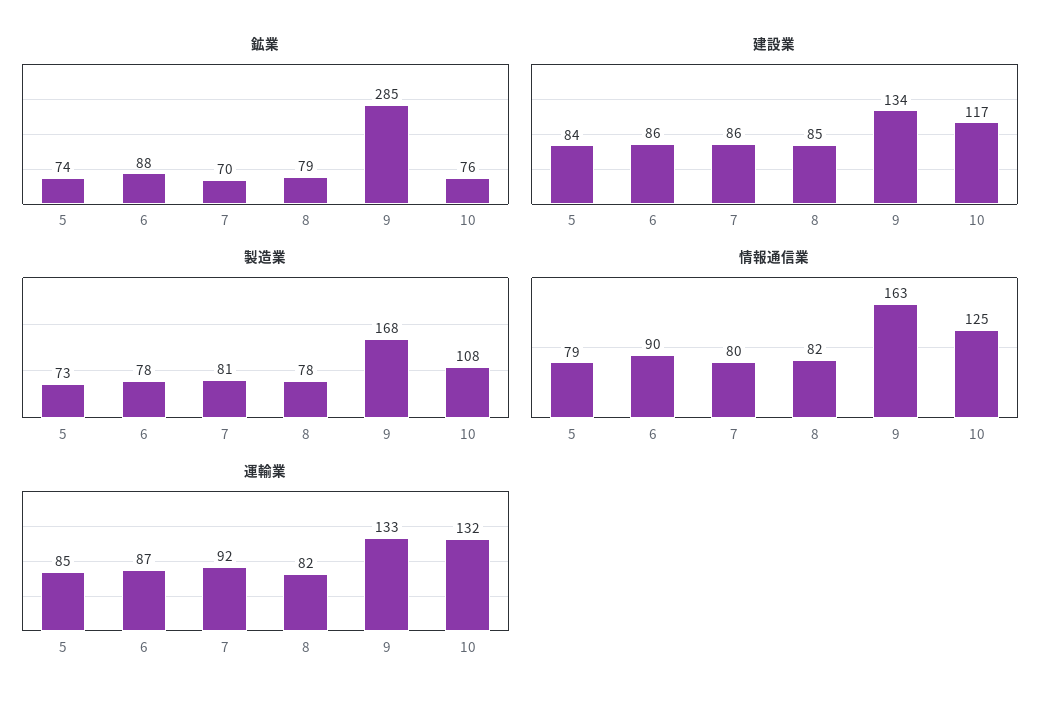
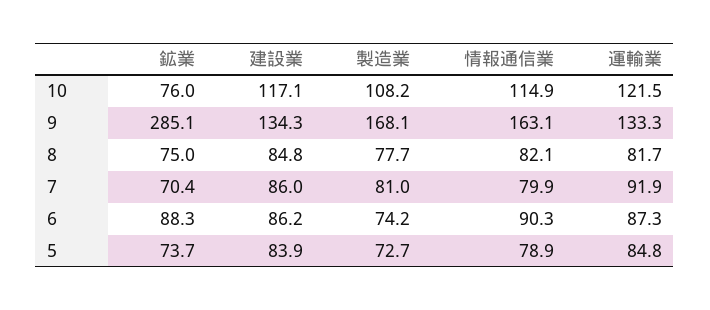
  {
    "鉱業": {
      "5": 73.7,
      "6": 88.3,
      "7": 70.4,
-     "8": 79,
+     "8": 75,
      "9": 285.1,
      "10": 76
    },
    "建設業": {
      "5": 83.9,
      "6": 86.2,
      "7": 86,
      "8": 84.8,
      "9": 134.3,
      "10": 117.1
    },
    "製造業": {
      "5": 72.7,
-     "6": 78,
+     "6": 74.2,
      "7": 81,
      "8": 77.7,
      "9": 168.1,
      "10": 108.2
    },
    "情報通信業": {
      "5": 78.9,
      "6": 90.3,
      "7": 79.9,
      "8": 82.1,
      "9": 163.1,
-     "10": 125
+     "10": 114.9
    },
    "運輸業": {
      "5": 84.8,
      "6": 87.3,
      "7": 91.9,
      "8": 81.7,
      "9": 133.3,
-     "10": 132
+     "10": 121.5
    }
  }

